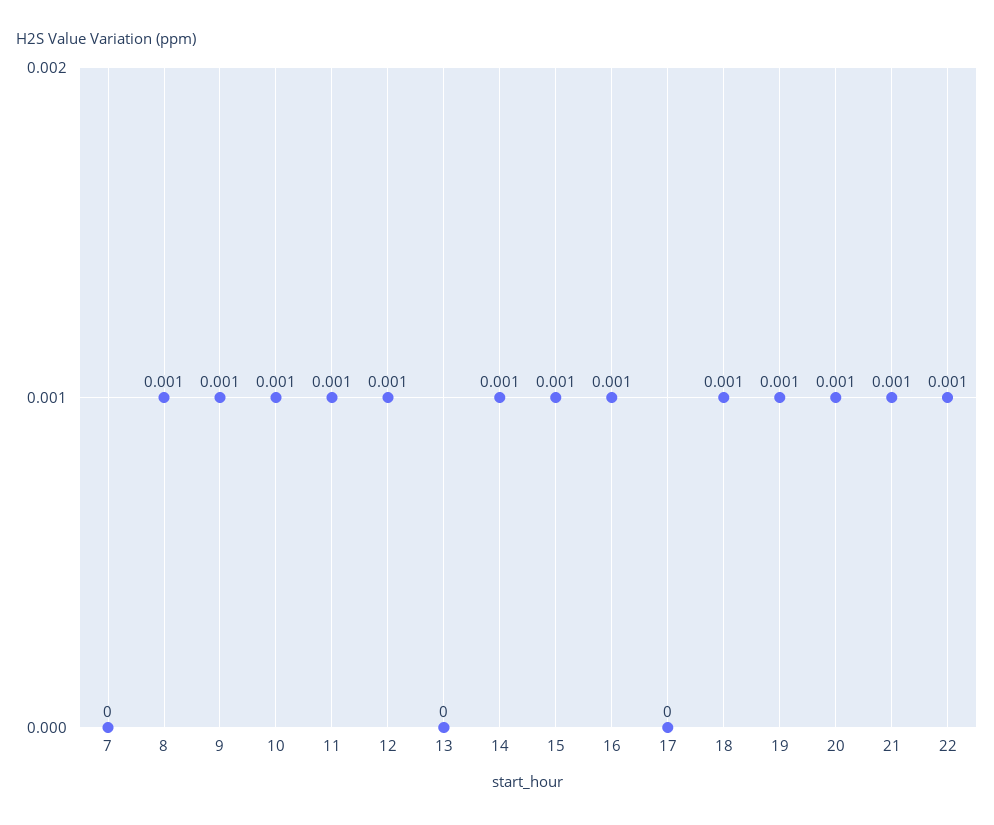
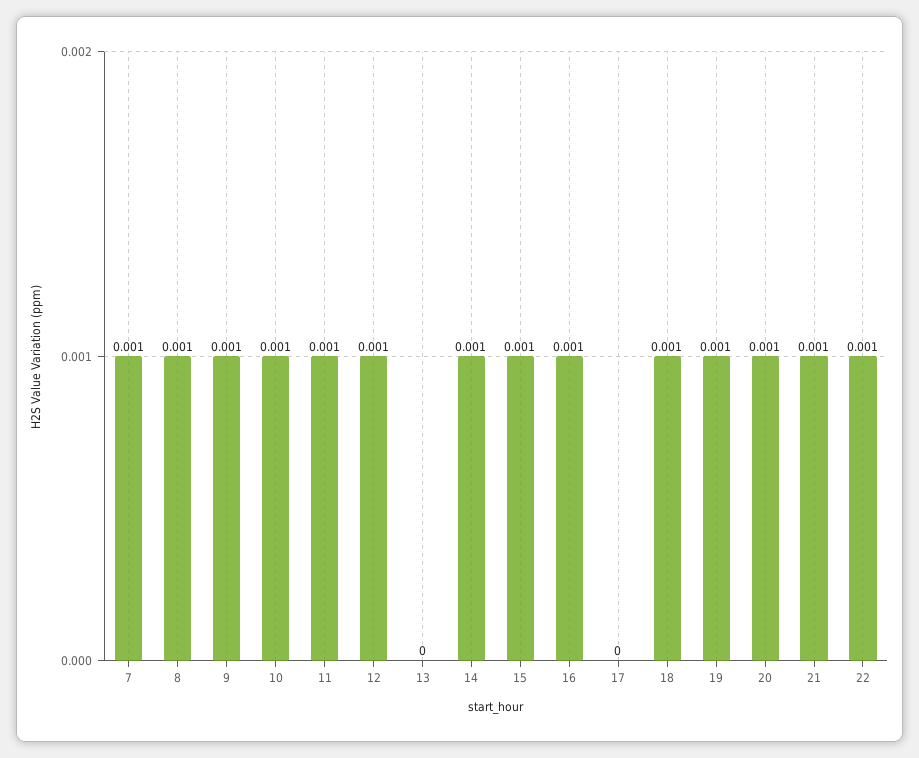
  {
-   "7": 0,
+   "7": 0.001,
    "8": 0.001,
    "9": 0.001,
    "10": 0.001,
    "11": 0.001,
    "12": 0.001,
    "13": 0,
    "14": 0.001,
    "15": 0.001,
    "16": 0.001,
    "17": 0,
    "18": 0.001,
    "19": 0.001,
    "20": 0.001,
    "21": 0.001,
    "22": 0.001
  }

